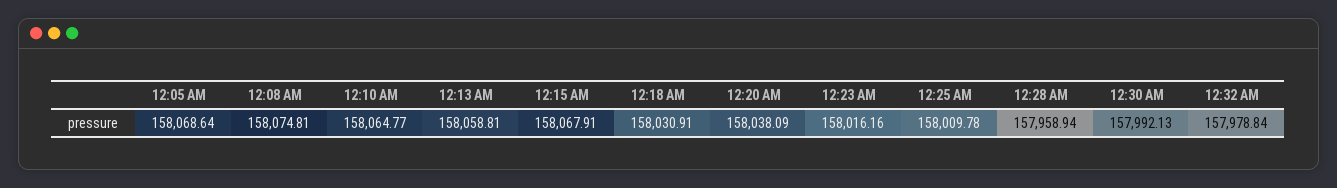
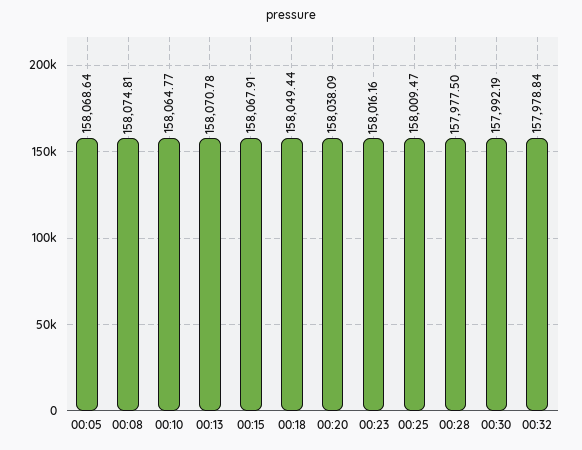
  {
    "12:05 AM": 158068.64,
    "12:08 AM": 158074.81,
    "12:10 AM": 158064.77,
-   "12:13 AM": 158058.81,
+   "12:13 AM": 158070.78,
    "12:15 AM": 158067.91,
-   "12:18 AM": 158030.91,
+   "12:18 AM": 158049.44,
    "12:20 AM": 158038.09,
    "12:23 AM": 158016.16,
-   "12:25 AM": 158009.78,
+   "12:25 AM": 158009.47,
-   "12:28 AM": 157958.94,
+   "12:28 AM": 157977.5,
-   "12:30 AM": 157992.13,
+   "12:30 AM": 157992.19,
    "12:32 AM": 157978.84
  }

